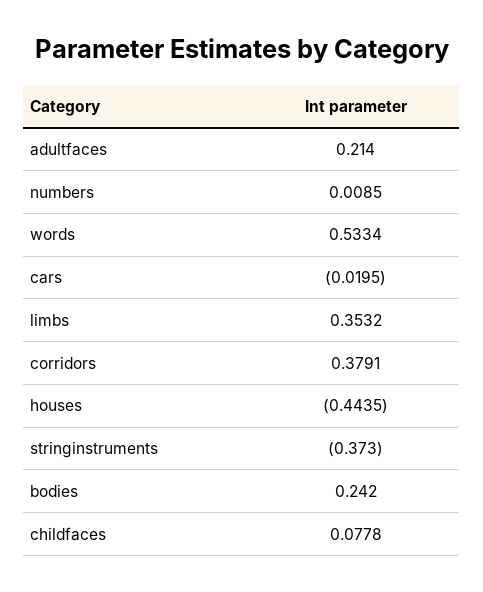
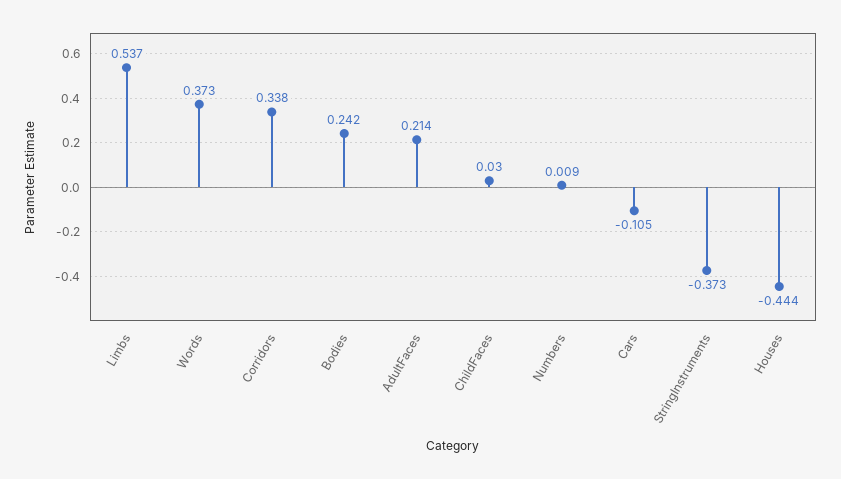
  {
    "adultfaces": 0.214,
    "numbers": 0.0085,
-   "words": 0.5334,
+   "words": 0.373,
-   "cars": -0.0195,
+   "cars": -0.105,
-   "limbs": 0.3532,
+   "limbs": 0.537,
-   "corridors": 0.3791,
+   "corridors": 0.338,
    "houses": -0.4435,
    "stringinstruments": -0.373,
    "bodies": 0.242,
-   "childfaces": 0.0778
+   "childfaces": 0.03
  }

